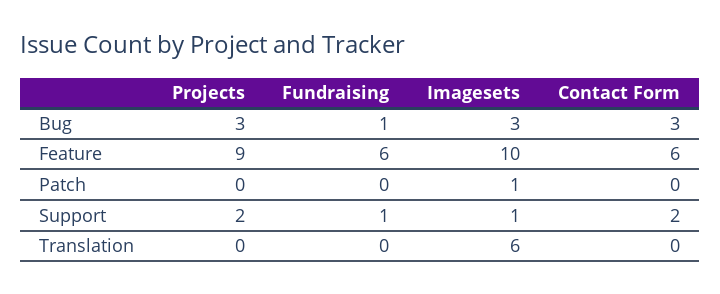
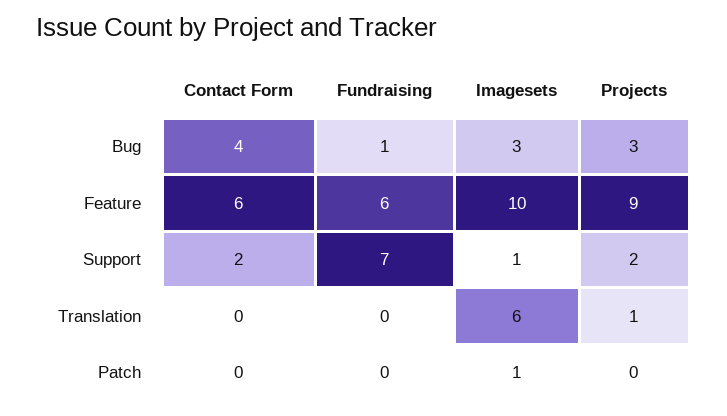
  {
    "Projects": {
      "Bug": 3,
      "Feature": 9,
      "Patch": 0,
      "Support": 2,
-     "Translation": 0
+     "Translation": 1
    },
    "Fundraising": {
      "Bug": 1,
      "Feature": 6,
      "Patch": 0,
-     "Support": 1,
+     "Support": 7,
      "Translation": 0
    },
    "Imagesets": {
      "Bug": 3,
      "Feature": 10,
      "Patch": 1,
      "Support": 1,
      "Translation": 6
    },
    "Contact Form": {
-     "Bug": 3,
+     "Bug": 4,
      "Feature": 6,
      "Patch": 0,
      "Support": 2,
      "Translation": 0
    }
  }

